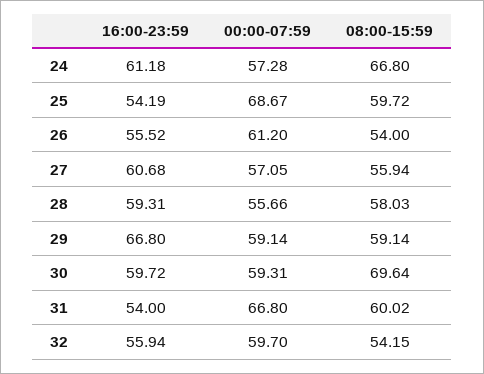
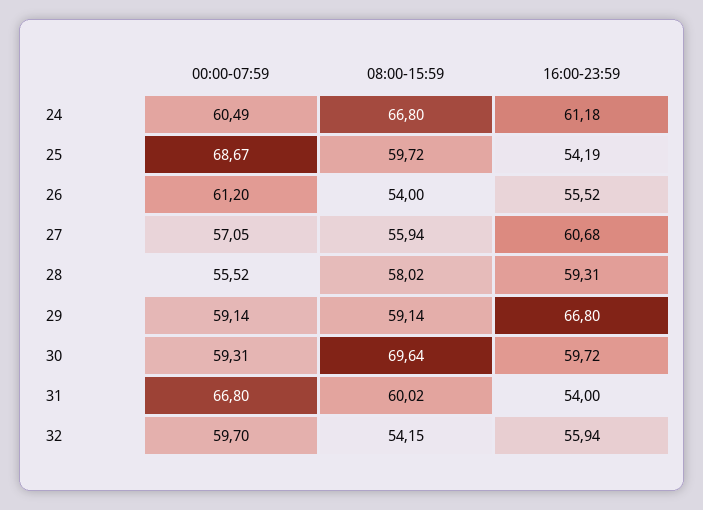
  {
    "16:00-23:59": {
      "24": 61.18,
      "25": 54.19,
      "26": 55.52,
      "27": 60.68,
      "28": 59.31,
      "29": 66.8,
      "30": 59.72,
      "31": 54,
      "32": 55.94
    },
    "00:00-07:59": {
-     "24": 57.28,
+     "24": 60.49,
      "25": 68.67,
      "26": 61.2,
      "27": 57.05,
-     "28": 55.66,
+     "28": 55.52,
      "29": 59.14,
      "30": 59.31,
      "31": 66.8,
      "32": 59.7
    },
    "08:00-15:59": {
      "24": 66.8,
      "25": 59.72,
      "26": 54,
      "27": 55.94,
-     "28": 58.03,
+     "28": 58.02,
      "29": 59.14,
      "30": 69.64,
      "31": 60.02,
      "32": 54.15
    }
  }

